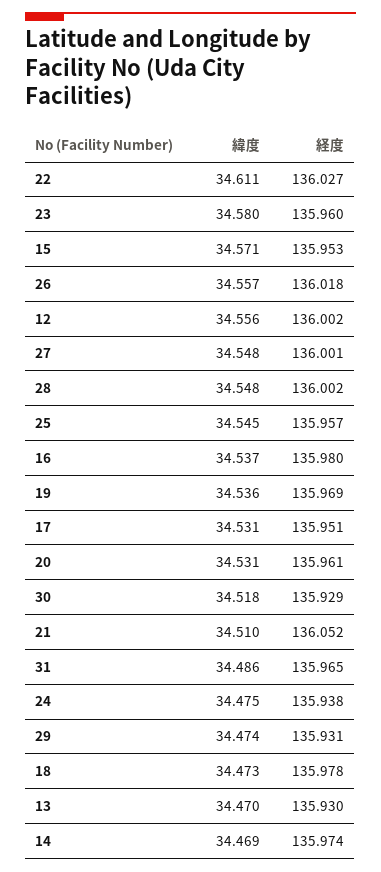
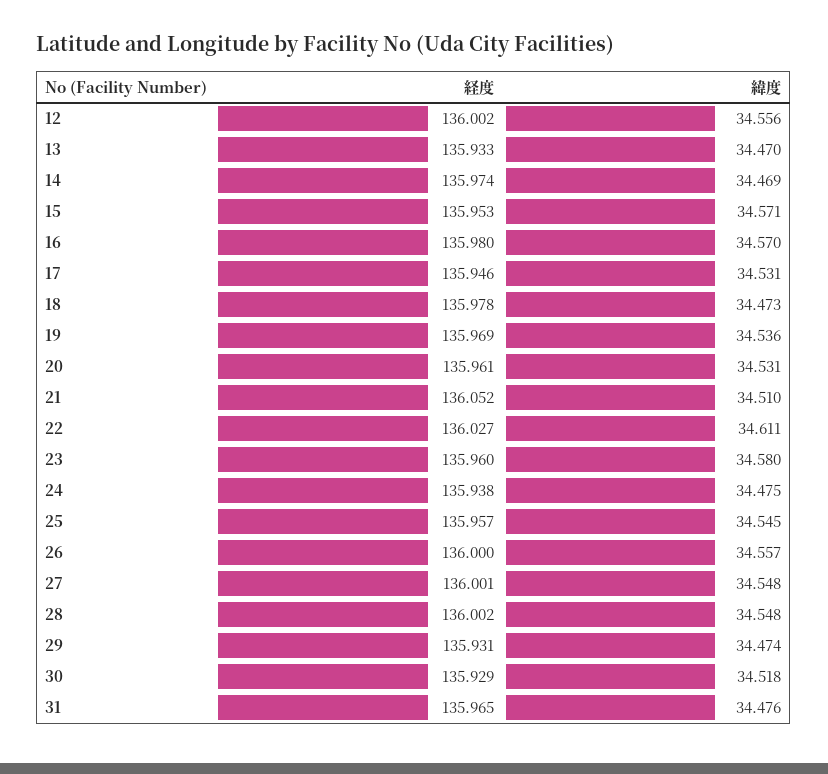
  {
    "緯度": {
      "22": 34.611,
      "23": 34.58,
      "15": 34.571,
      "26": 34.557,
      "12": 34.556,
      "27": 34.548,
      "28": 34.548,
      "25": 34.545,
-     "16": 34.537,
+     "16": 34.57,
      "19": 34.536,
      "17": 34.531,
      "20": 34.531,
      "30": 34.518,
      "21": 34.51,
-     "31": 34.486,
+     "31": 34.476,
      "24": 34.475,
      "29": 34.474,
      "18": 34.473,
      "13": 34.47,
      "14": 34.469
    },
    "経度": {
      "22": 136.027,
      "23": 135.96,
      "15": 135.953,
-     "26": 136.018,
+     "26": 136,
      "12": 136.002,
      "27": 136.001,
      "28": 136.002,
      "25": 135.957,
      "16": 135.98,
      "19": 135.969,
-     "17": 135.951,
+     "17": 135.946,
      "20": 135.961,
      "30": 135.929,
      "21": 136.052,
      "31": 135.965,
      "24": 135.938,
      "29": 135.931,
      "18": 135.978,
-     "13": 135.93,
+     "13": 135.933,
      "14": 135.974
    }
  }

